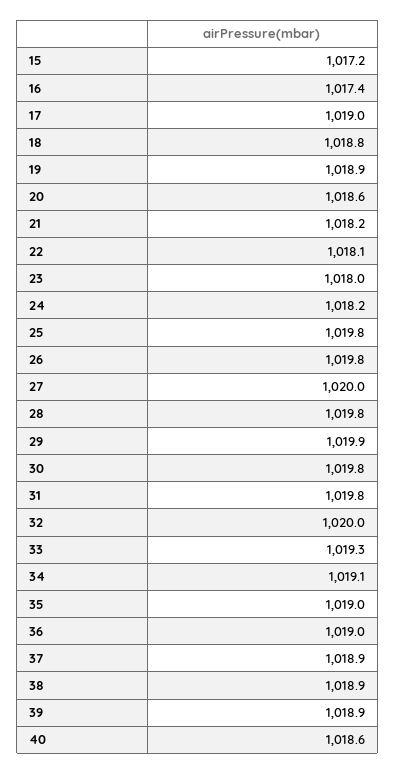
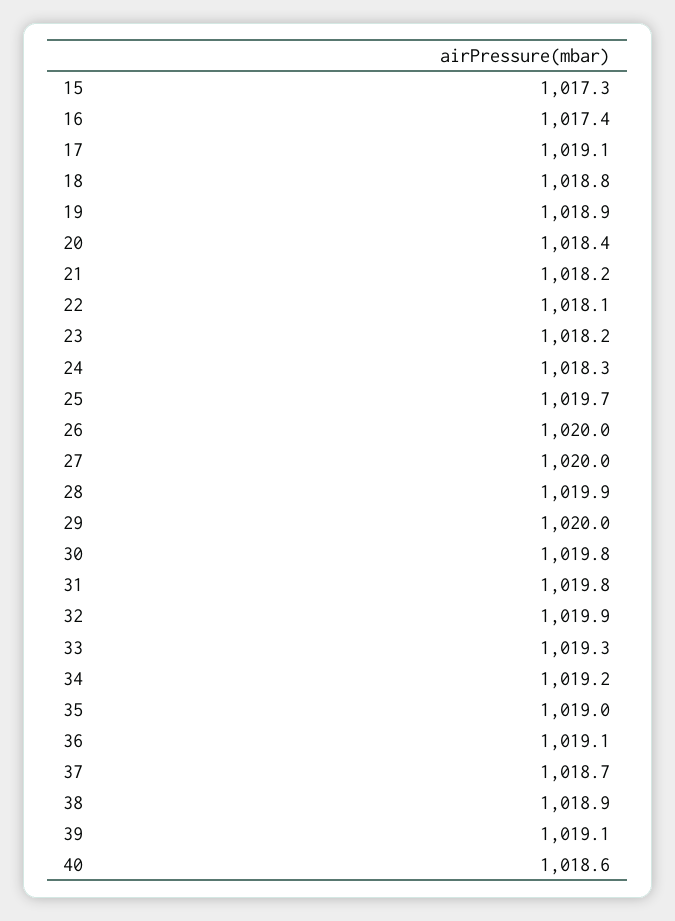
  {
-   "15": 1017.2,
+   "15": 1017.3,
    "16": 1017.4,
-   "17": 1019,
+   "17": 1019.1,
    "18": 1018.8,
    "19": 1018.9,
-   "20": 1018.6,
+   "20": 1018.4,
    "21": 1018.2,
    "22": 1018.1,
-   "23": 1018,
+   "23": 1018.2,
-   "24": 1018.2,
+   "24": 1018.3,
-   "25": 1019.8,
+   "25": 1019.7,
-   "26": 1019.8,
+   "26": 1020,
    "27": 1020,
-   "28": 1019.8,
+   "28": 1019.9,
-   "29": 1019.9,
+   "29": 1020,
    "30": 1019.8,
    "31": 1019.8,
-   "32": 1020,
+   "32": 1019.9,
    "33": 1019.3,
-   "34": 1019.1,
+   "34": 1019.2,
    "35": 1019,
-   "36": 1019,
+   "36": 1019.1,
-   "37": 1018.9,
+   "37": 1018.7,
    "38": 1018.9,
-   "39": 1018.9,
+   "39": 1019.1,
    "40": 1018.6
  }

